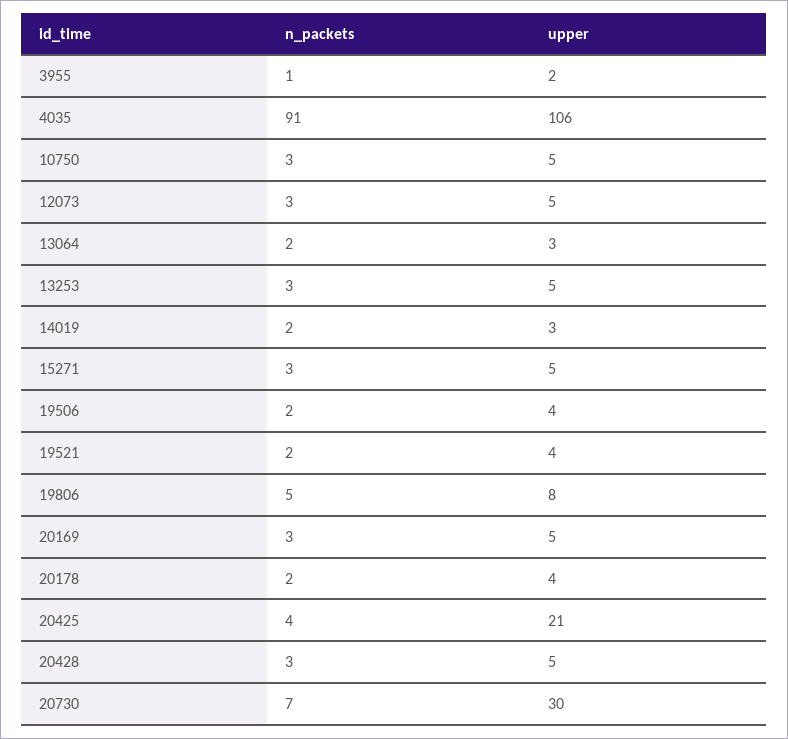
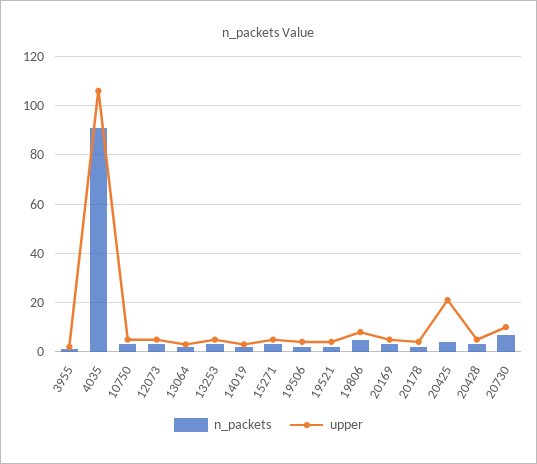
  {
    "n_packets": {
      "3955": 1,
      "4035": 91,
      "10750": 3,
      "12073": 3,
      "13064": 2,
      "13253": 3,
      "14019": 2,
      "15271": 3,
      "19506": 2,
      "19521": 2,
      "19806": 5,
      "20169": 3,
      "20178": 2,
      "20425": 4,
      "20428": 3,
      "20730": 7
    },
    "upper": {
      "3955": 2,
      "4035": 106,
      "10750": 5,
      "12073": 5,
      "13064": 3,
      "13253": 5,
      "14019": 3,
      "15271": 5,
      "19506": 4,
      "19521": 4,
      "19806": 8,
      "20169": 5,
      "20178": 4,
      "20425": 21,
      "20428": 5,
-     "20730": 30
+     "20730": 10
    }
  }

